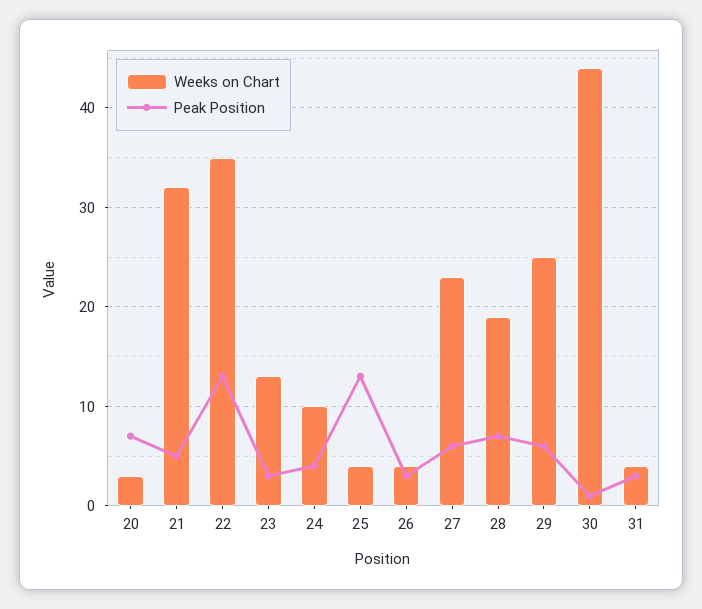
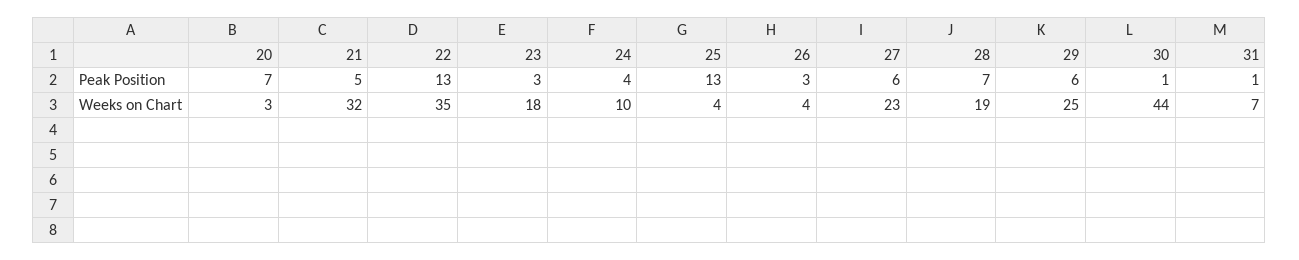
  {
    "Weeks on Chart": {
      "20": 3,
      "21": 32,
      "22": 35,
-     "23": 13,
+     "23": 18,
      "24": 10,
      "25": 4,
      "26": 4,
      "27": 23,
      "28": 19,
      "29": 25,
      "30": 44,
-     "31": 4
+     "31": 7
    },
    "Peak Position": {
      "20": 7,
      "21": 5,
      "22": 13,
      "23": 3,
      "24": 4,
      "25": 13,
      "26": 3,
      "27": 6,
      "28": 7,
      "29": 6,
      "30": 1,
-     "31": 3
+     "31": 1
    }
  }

